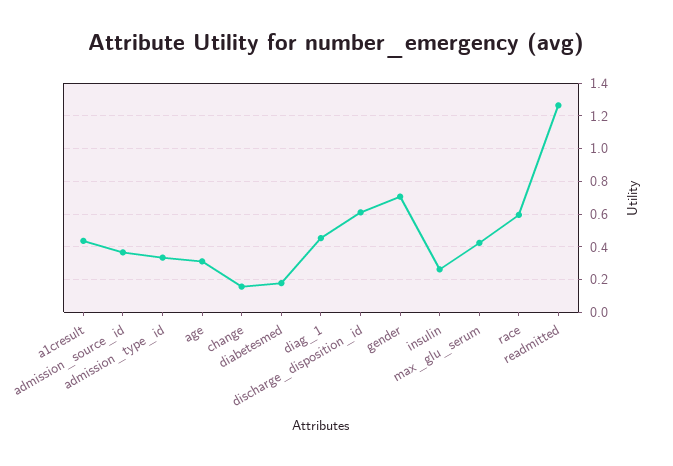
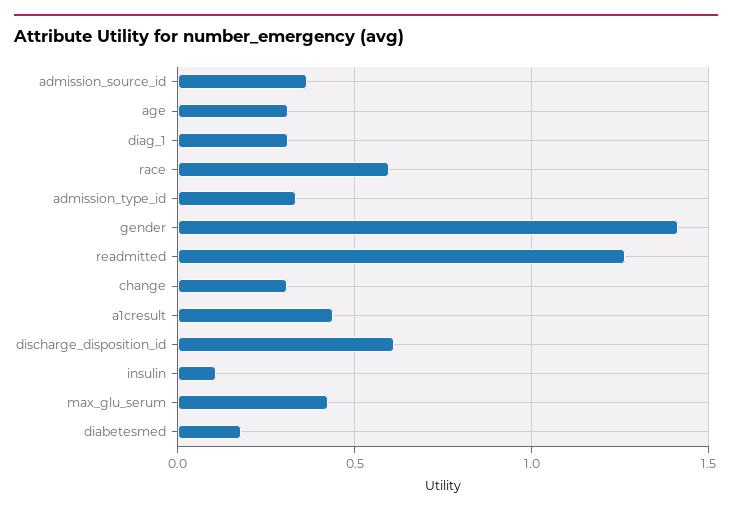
  {
    "a1cresult": 0.45,
    "admission_source_id": 0.35,
    "admission_type_id": 0.35,
    "age": 0.3,
-   "change": 0.15,
+   "change": 0.3,
    "diabetesmed": 0.2,
-   "diag_1": 0.45,
+   "diag_1": 0.3,
    "discharge_disposition_id": 0.6,
-   "gender": 0.7,
+   "gender": 1.4,
-   "insulin": 0.25,
+   "insulin": 0.1,
    "max_glu_serum": 0.4,
    "race": 0.6,
    "readmitted": 1.25
  }

